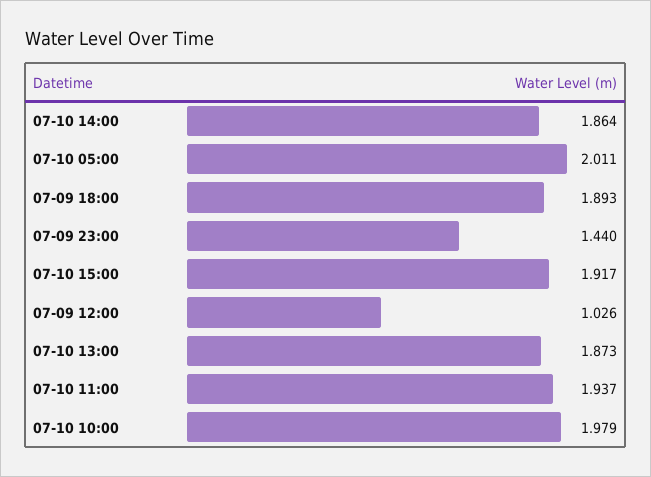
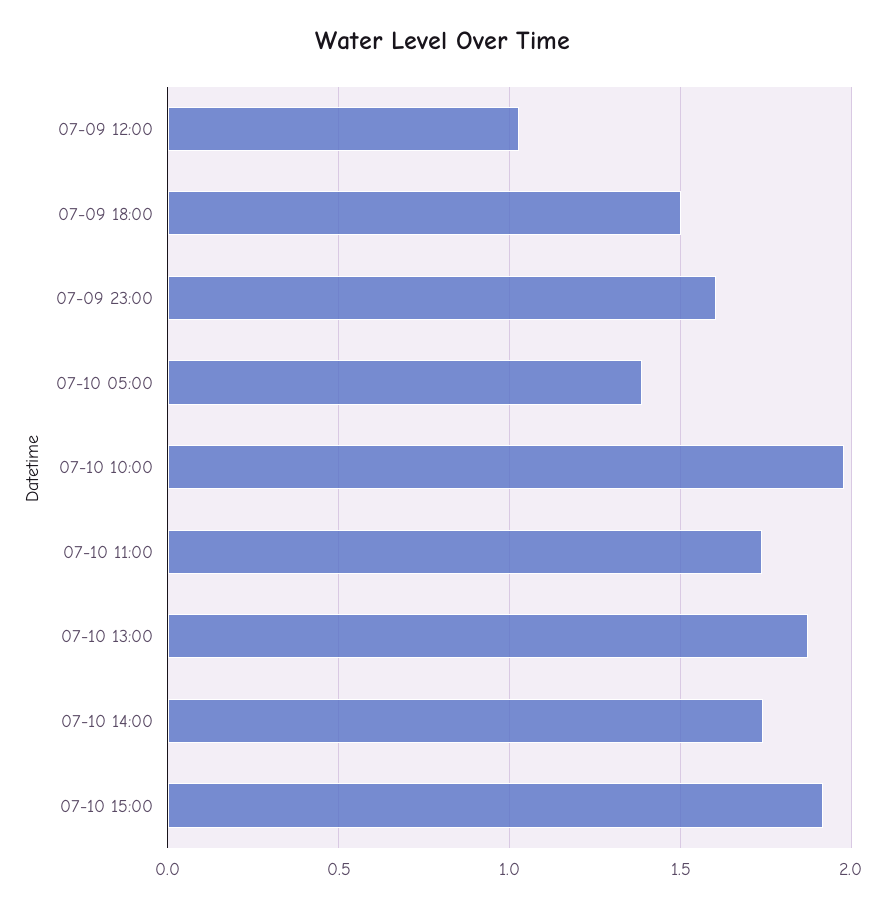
  {
-   "07-10 14:00": 1.864,
+   "07-10 14:00": 1.75,
-   "07-10 05:00": 2.011,
+   "07-10 05:00": 1.4,
-   "07-09 18:00": 1.893,
+   "07-09 18:00": 1.5,
-   "07-09 23:00": 1.44,
+   "07-09 23:00": 1.6,
    "07-10 15:00": 1.917,
    "07-09 12:00": 1.026,
    "07-10 13:00": 1.873,
-   "07-10 11:00": 1.937,
+   "07-10 11:00": 1.75,
    "07-10 10:00": 1.979
  }

